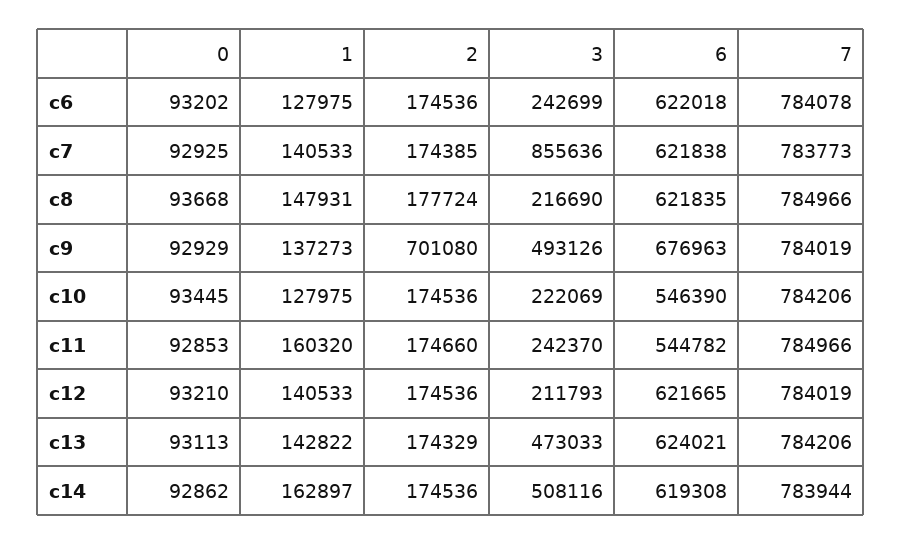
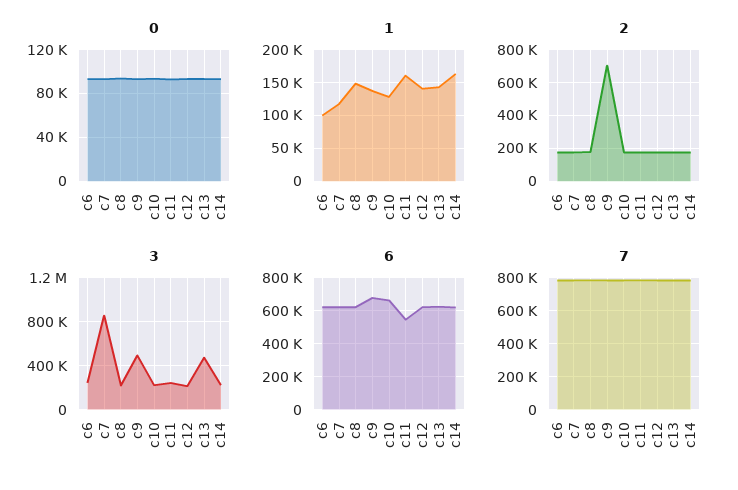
  {
    "0": {
      "c6": 93202,
      "c7": 92925,
      "c8": 93668,
      "c9": 92929,
      "c10": 93445,
      "c11": 92853,
      "c12": 93210,
      "c13": 93113,
      "c14": 92862
    },
    "1": {
-     "c6": 127975,
+     "c6": 100000,
-     "c7": 140533,
+     "c7": 120000,
      "c8": 147931,
      "c9": 137273,
      "c10": 127975,
      "c11": 160320,
      "c12": 140533,
      "c13": 142822,
      "c14": 162897
    },
    "2": {
      "c6": 174536,
      "c7": 174385,
      "c8": 177724,
      "c9": 701080,
      "c10": 174536,
      "c11": 174660,
      "c12": 174536,
      "c13": 174329,
      "c14": 174536
    },
    "3": {
      "c6": 242699,
      "c7": 855636,
      "c8": 216690,
      "c9": 493126,
      "c10": 222069,
      "c11": 242370,
      "c12": 211793,
      "c13": 473033,
-     "c14": 508116
+     "c14": 200000
    },
    "6": {
      "c6": 622018,
      "c7": 621838,
      "c8": 621835,
      "c9": 676963,
-     "c10": 546390,
+     "c10": 650000,
      "c11": 544782,
      "c12": 621665,
      "c13": 624021,
      "c14": 619308
    },
    "7": {
      "c6": 784078,
      "c7": 783773,
      "c8": 784966,
      "c9": 784019,
      "c10": 784206,
      "c11": 784966,
      "c12": 784019,
      "c13": 784206,
      "c14": 783944
    }
  }

